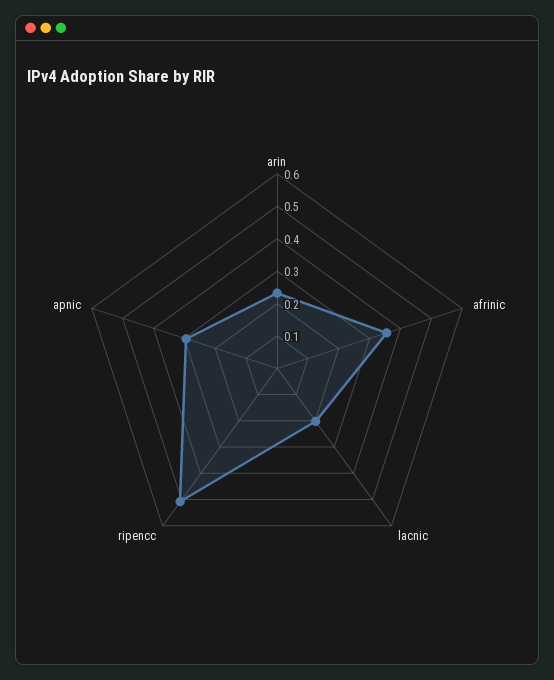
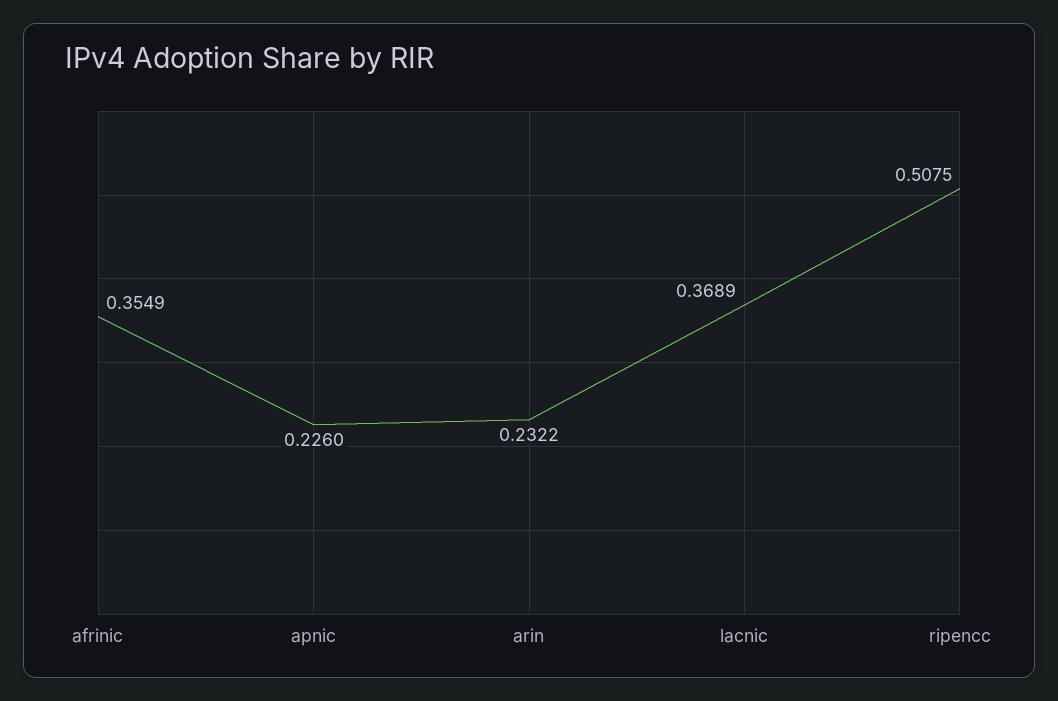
  {
    "arin": 0.2322,
    "afrinic": 0.3549,
-   "lacnic": 0.2,
+   "lacnic": 0.3689,
    "ripencc": 0.5075,
-   "apnic": 0.3
+   "apnic": 0.226
  }

